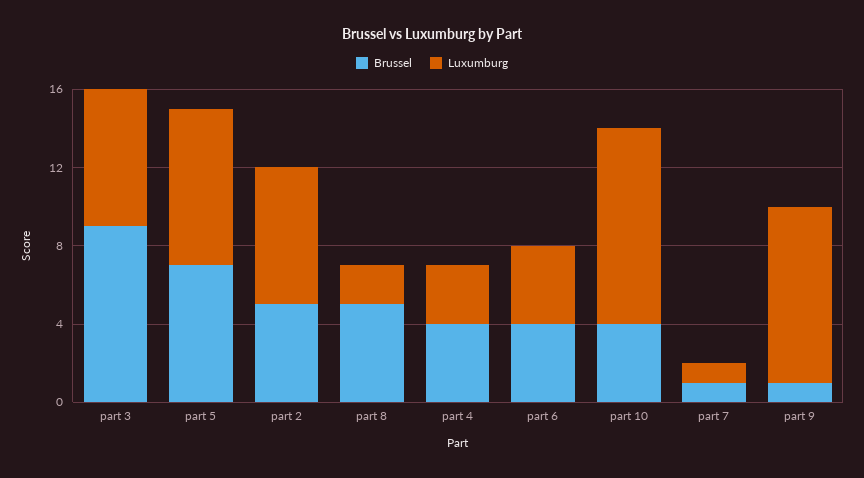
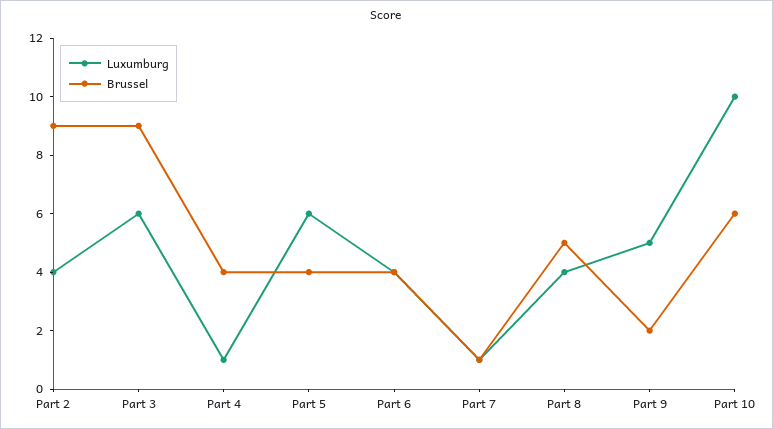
  {
    "Brussel": {
      "part 3": 9,
-     "part 5": 7,
+     "part 5": 4,
-     "part 2": 5,
+     "part 2": 9,
      "part 8": 5,
      "part 4": 4,
      "part 6": 4,
-     "part 10": 4,
+     "part 10": 6,
      "part 7": 1,
-     "part 9": 1
+     "part 9": 2
    },
    "Luxumburg": {
-     "part 3": 7,
+     "part 3": 6,
-     "part 5": 8,
+     "part 5": 6,
-     "part 2": 7,
+     "part 2": 4,
-     "part 8": 2,
+     "part 8": 4,
-     "part 4": 3,
+     "part 4": 1,
      "part 6": 4,
      "part 10": 10,
      "part 7": 1,
-     "part 9": 9
+     "part 9": 5
    }
  }

